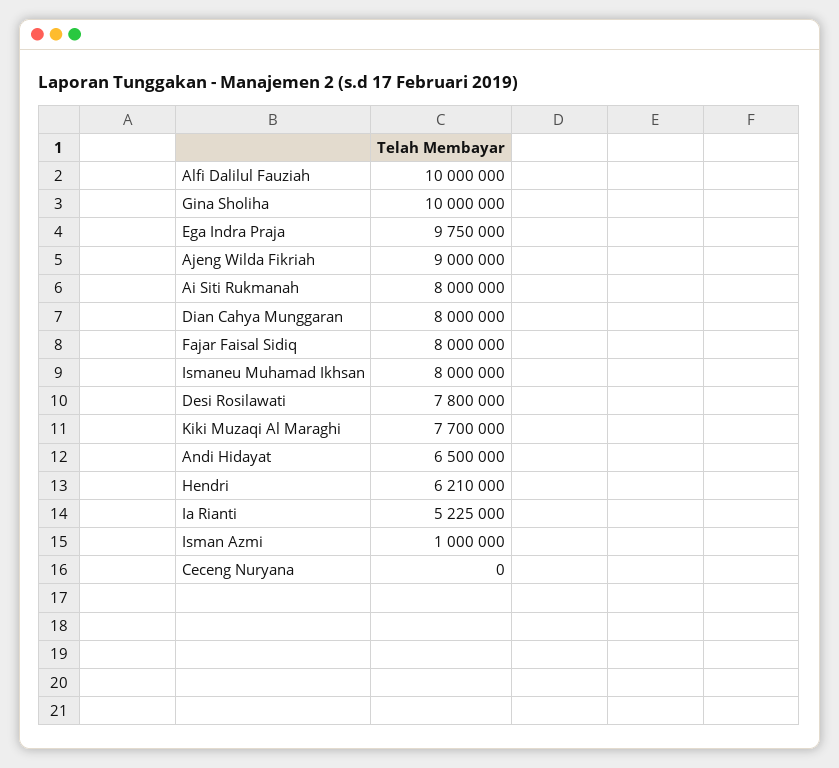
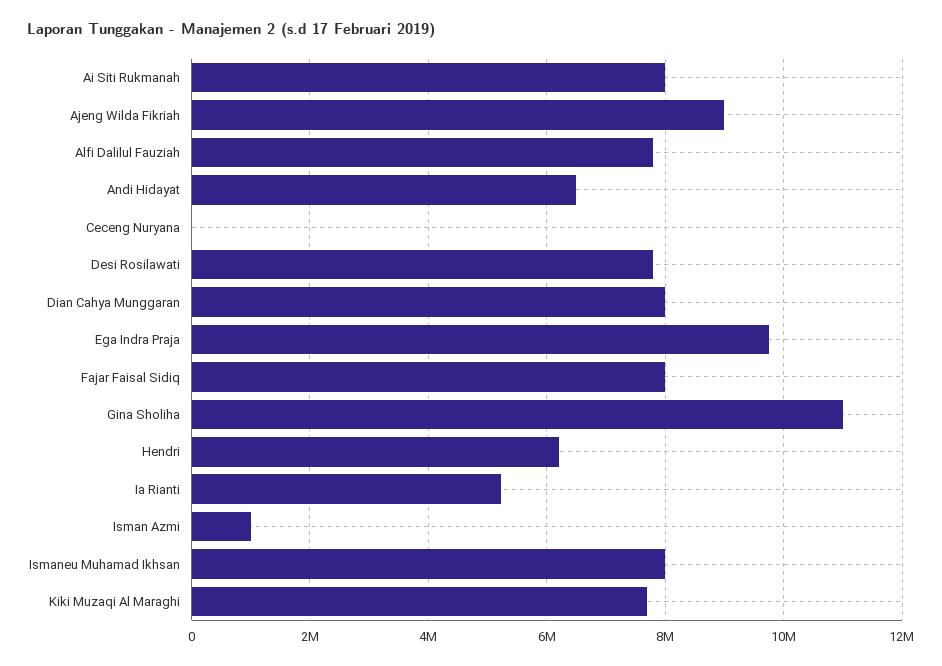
  {
-   "Alfi Dalilul Fauziah": 10000000,
+   "Alfi Dalilul Fauziah": 7800000,
-   "Gina Sholiha": 10000000,
+   "Gina Sholiha": 11000000,
    "Ega Indra Praja": 9750000,
    "Ajeng Wilda Fikriah": 9000000,
    "Ai Siti Rukmanah": 8000000,
    "Dian Cahya Munggaran": 8000000,
    "Fajar Faisal Sidiq": 8000000,
    "Ismaneu Muhamad Ikhsan": 8000000,
    "Desi Rosilawati": 7800000,
    "Kiki Muzaqi Al Maraghi": 7700000,
    "Andi Hidayat": 6500000,
    "Hendri": 6210000,
    "Ia Rianti": 5225000,
    "Isman Azmi": 1000000,
    "Ceceng Nuryana": 0
  }

